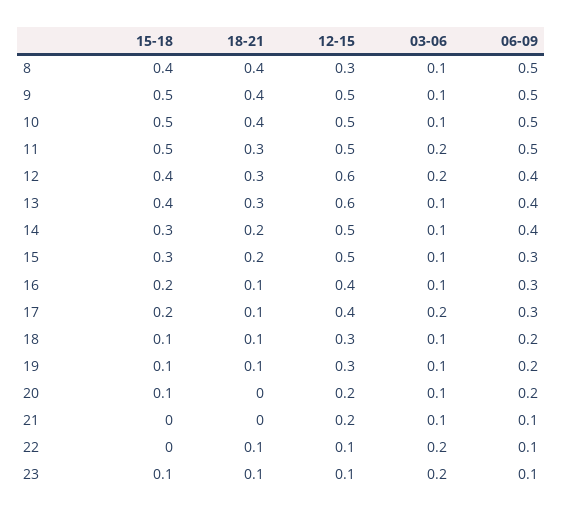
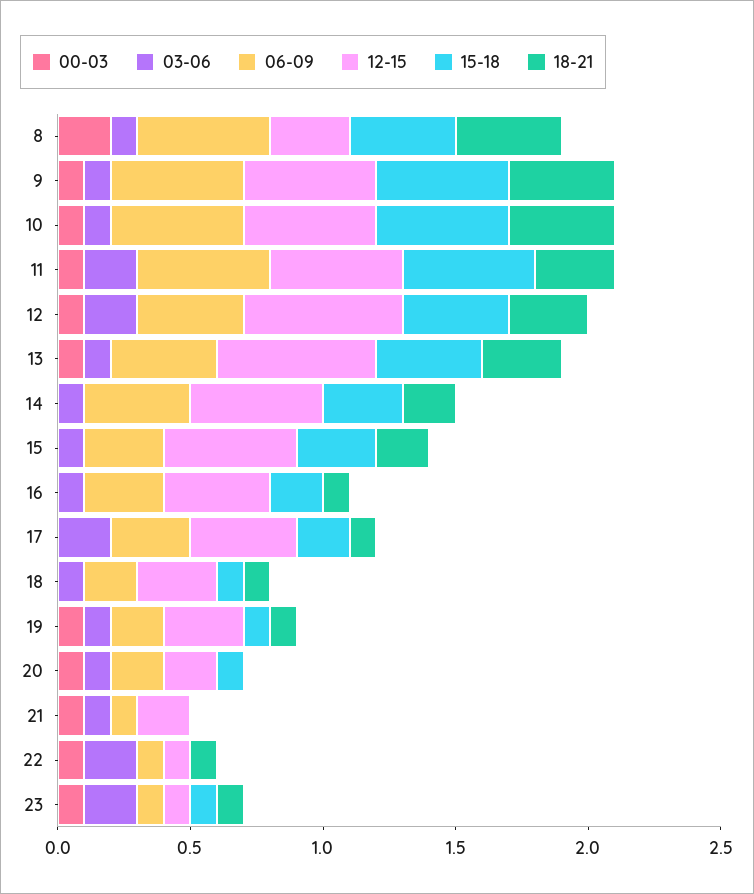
  {
    "15-18": {
      "8": 0.4,
      "9": 0.5,
      "10": 0.5,
      "11": 0.5,
      "12": 0.4,
      "13": 0.4,
      "14": 0.3,
      "15": 0.3,
      "16": 0.2,
      "17": 0.2,
      "18": 0.1,
      "19": 0.1,
      "20": 0.1,
      "21": 0,
      "22": 0,
      "23": 0.1
    },
    "18-21": {
      "8": 0.4,
      "9": 0.4,
      "10": 0.4,
      "11": 0.3,
      "12": 0.3,
      "13": 0.3,
      "14": 0.2,
      "15": 0.2,
      "16": 0.1,
      "17": 0.1,
      "18": 0.1,
      "19": 0.1,
      "20": 0,
      "21": 0,
      "22": 0.1,
      "23": 0.1
    },
    "12-15": {
      "8": 0.3,
      "9": 0.5,
      "10": 0.5,
      "11": 0.5,
      "12": 0.6,
      "13": 0.6,
      "14": 0.5,
      "15": 0.5,
      "16": 0.4,
      "17": 0.4,
      "18": 0.3,
      "19": 0.3,
      "20": 0.2,
      "21": 0.2,
      "22": 0.1,
      "23": 0.1
    },
    "03-06": {
      "8": 0.1,
      "9": 0.1,
      "10": 0.1,
      "11": 0.2,
      "12": 0.2,
      "13": 0.1,
      "14": 0.1,
      "15": 0.1,
      "16": 0.1,
      "17": 0.2,
      "18": 0.1,
      "19": 0.1,
      "20": 0.1,
      "21": 0.1,
      "22": 0.2,
      "23": 0.2
    },
    "06-09": {
      "8": 0.5,
      "9": 0.5,
      "10": 0.5,
      "11": 0.5,
      "12": 0.4,
      "13": 0.4,
      "14": 0.4,
      "15": 0.3,
      "16": 0.3,
      "17": 0.3,
      "18": 0.2,
      "19": 0.2,
      "20": 0.2,
      "21": 0.1,
      "22": 0.1,
      "23": 0.1
-   }
+   },
+   "00-03": {
+     "8": 0.2,
+     "9": 0.1,
+     "10": 0.1,
+     "11": 0.1,
+     "12": 0.1,
+     "13": 0.1,
+     "14": 0,
+     "15": 0,
+     "16": 0,
+     "17": 0,
+     "18": 0,
+     "19": 0.1,
+     "20": 0.1,
+     "21": 0.1,
+     "22": 0.1,
+     "23": 0.1
+   }
  }

